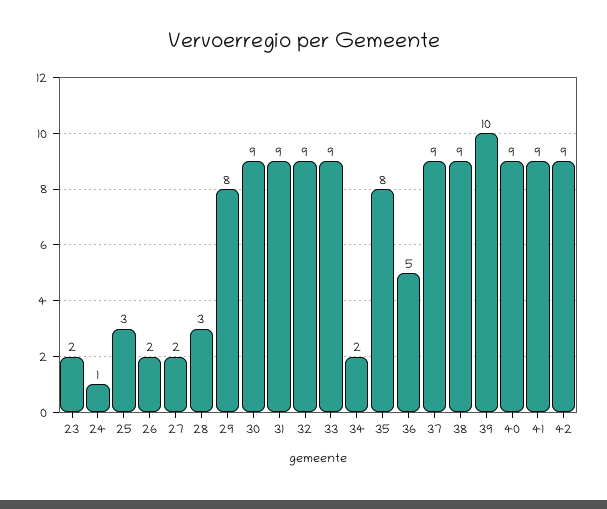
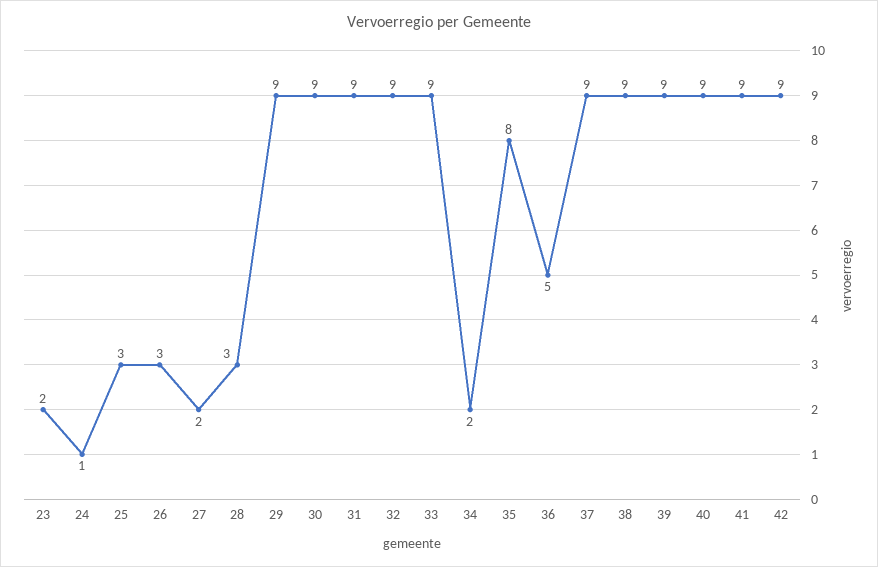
  {
    "23": 2,
    "24": 1,
    "25": 3,
-   "26": 2,
+   "26": 3,
    "27": 2,
    "28": 3,
-   "29": 8,
+   "29": 9,
    "30": 9,
    "31": 9,
    "32": 9,
    "33": 9,
    "34": 2,
    "35": 8,
    "36": 5,
    "37": 9,
    "38": 9,
-   "39": 10,
+   "39": 9,
    "40": 9,
    "41": 9,
    "42": 9
  }

